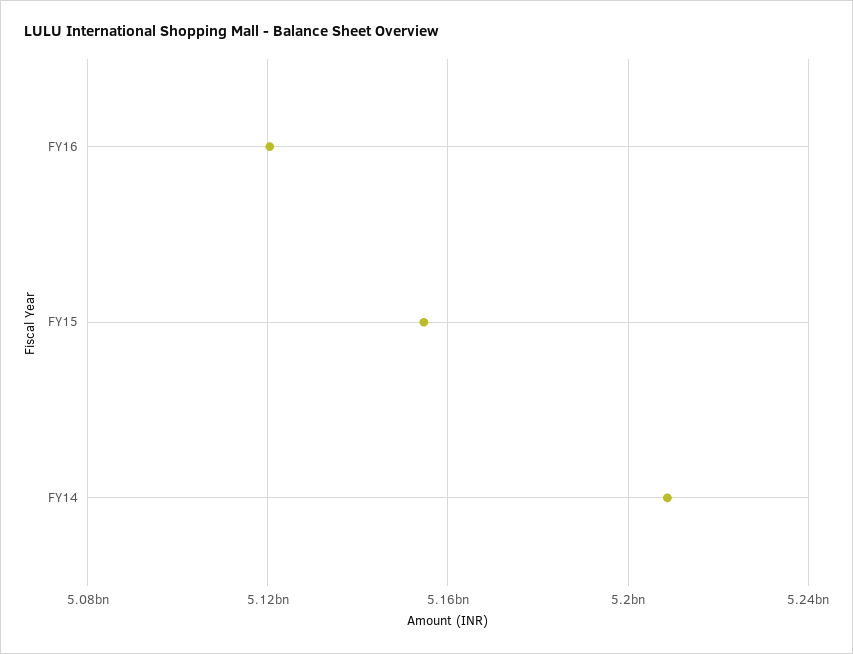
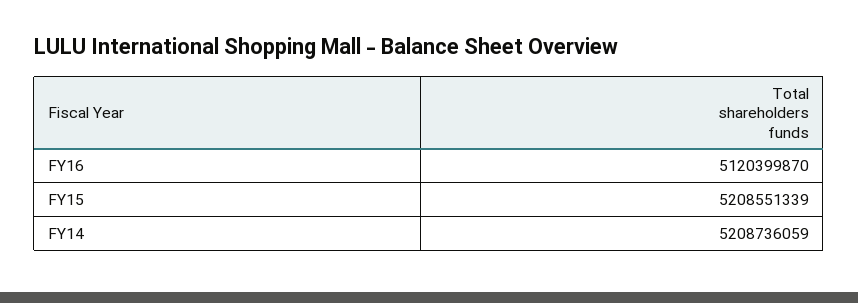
  {
    "FY16": 5120399870,
-   "FY15": 5155000000,
+   "FY15": 5208551339,
    "FY14": 5208736059
  }

